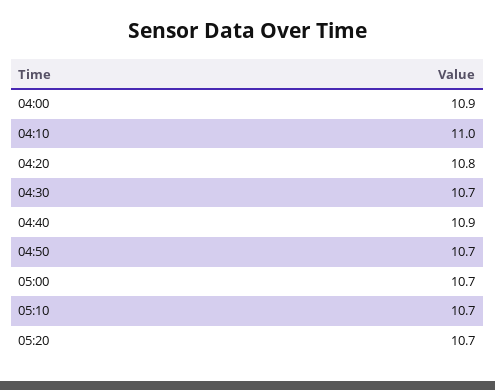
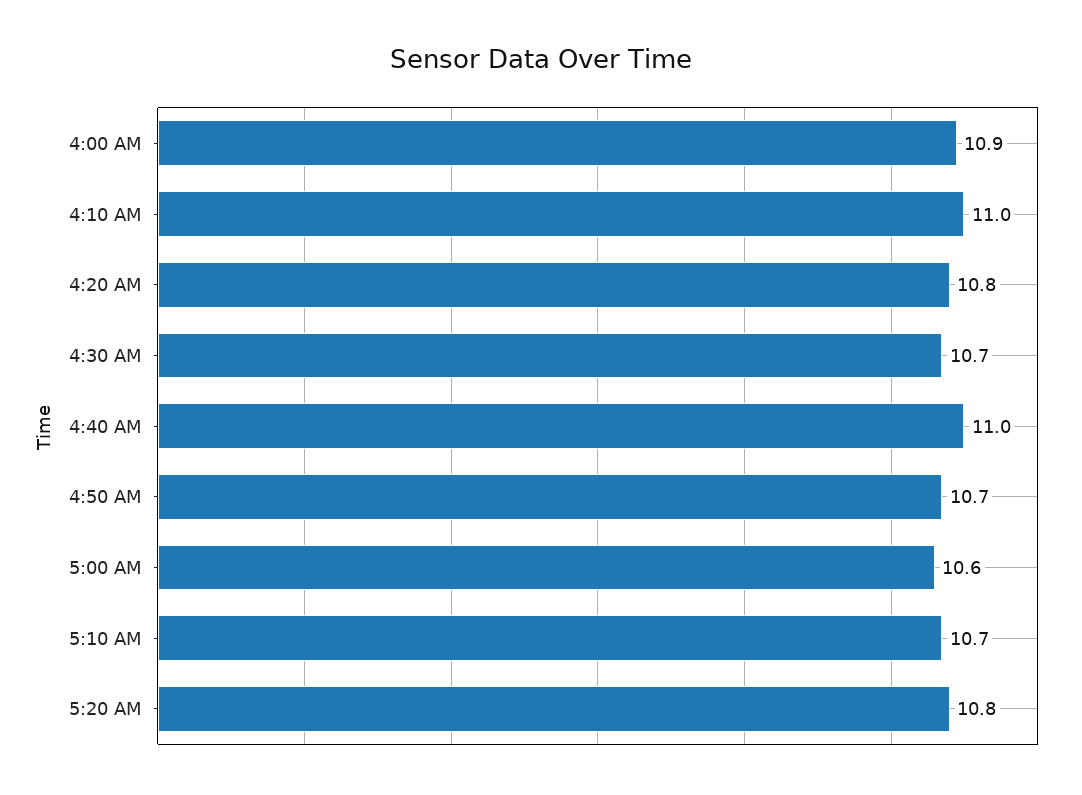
  {
    "04:00": 10.9,
    "04:10": 11,
    "04:20": 10.8,
    "04:30": 10.7,
-   "04:40": 10.9,
+   "04:40": 11,
    "04:50": 10.7,
-   "05:00": 10.7,
+   "05:00": 10.6,
    "05:10": 10.7,
-   "05:20": 10.7
+   "05:20": 10.8
  }

